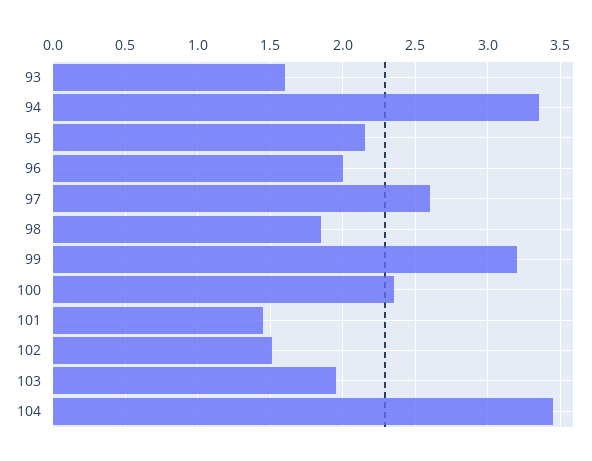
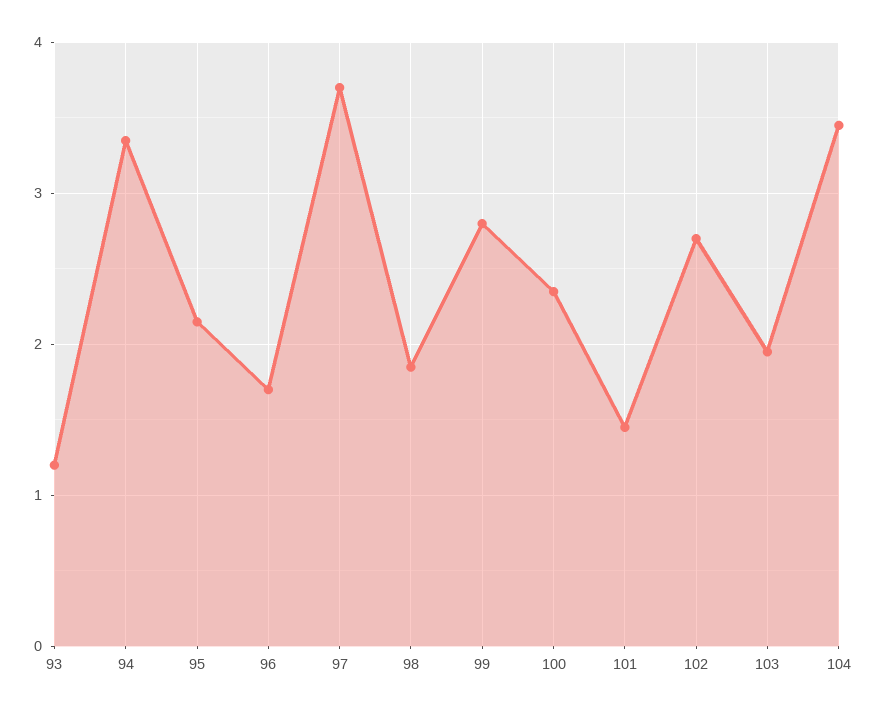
  {
-   "93": 1.6,
+   "93": 1.2,
    "94": 3.35,
    "95": 2.15,
-   "96": 2,
+   "96": 1.7,
-   "97": 2.6,
+   "97": 3.7,
    "98": 1.85,
-   "99": 3.2,
+   "99": 2.8,
    "100": 2.35,
    "101": 1.45,
-   "102": 1.5,
+   "102": 2.7,
    "103": 1.95,
    "104": 3.45
  }

